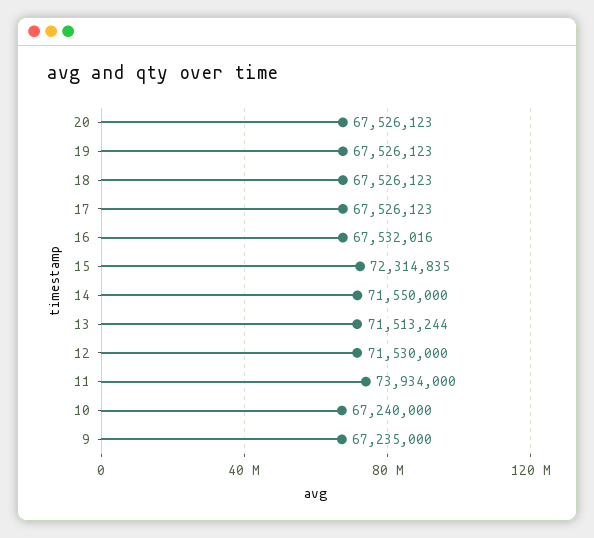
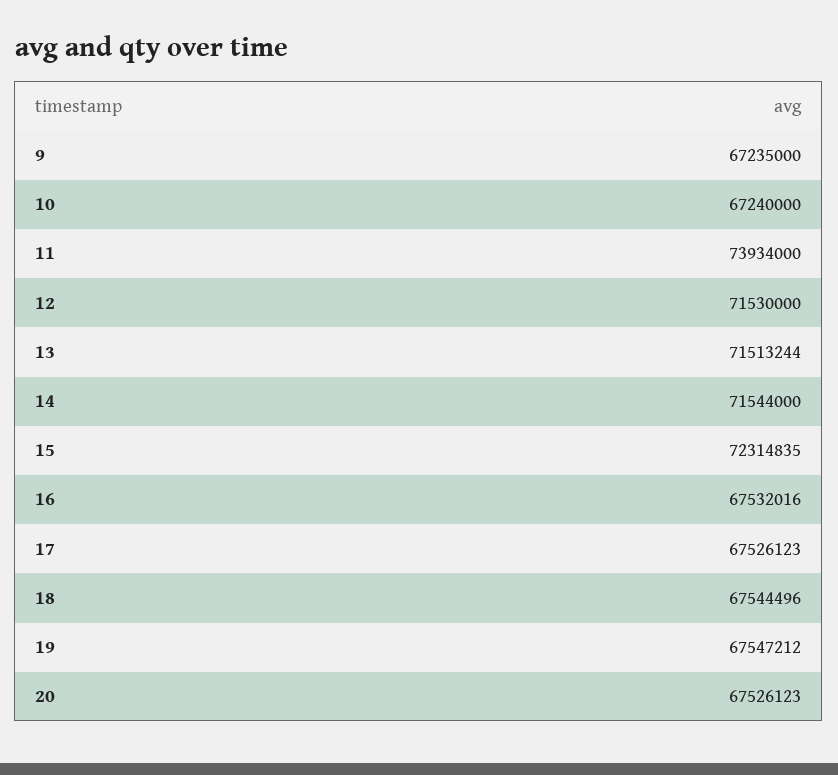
  {
    "20": 67526123,
-   "19": 67526123,
+   "19": 67547212,
-   "18": 67526123,
+   "18": 67544496,
    "17": 67526123,
    "16": 67532016,
    "15": 72314835,
-   "14": 71550000,
+   "14": 71544000,
    "13": 71513244,
    "12": 71530000,
    "11": 73934000,
    "10": 67240000,
    "9": 67235000
  }

